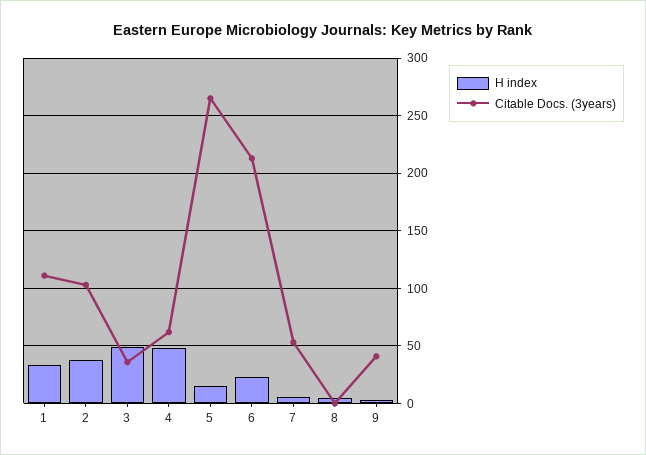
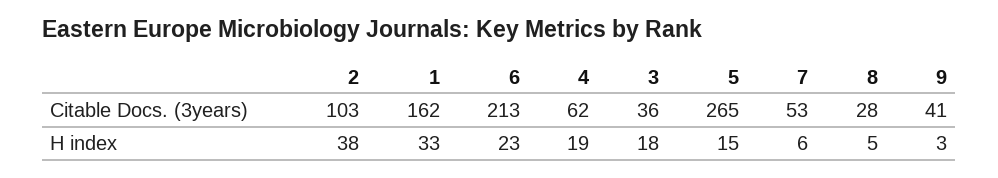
  {
    "H index": {
      "1": 33,
      "2": 38,
-     "3": 50,
+     "3": 18,
-     "4": 50,
+     "4": 19,
      "5": 15,
      "6": 23,
      "7": 6,
      "8": 5,
      "9": 3
    },
    "Citable Docs. (3years)": {
-     "1": 110,
+     "1": 162,
      "2": 103,
      "3": 36,
      "4": 62,
      "5": 265,
      "6": 213,
      "7": 53,
-     "8": 0,
+     "8": 28,
      "9": 41
    }
  }

